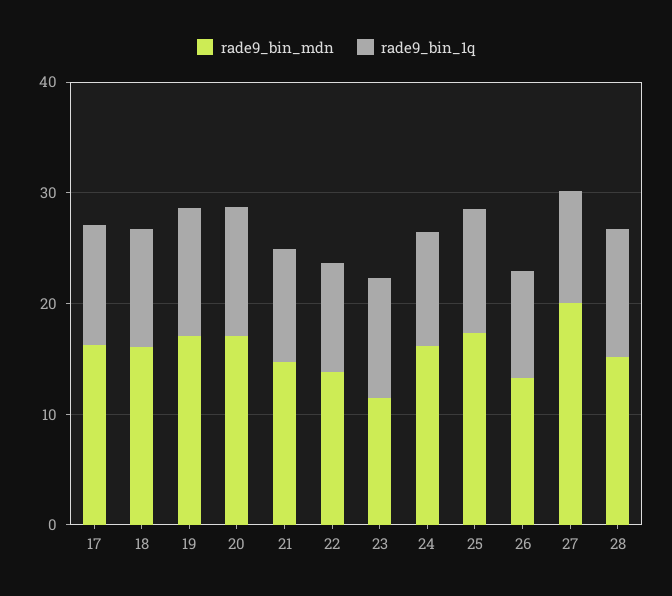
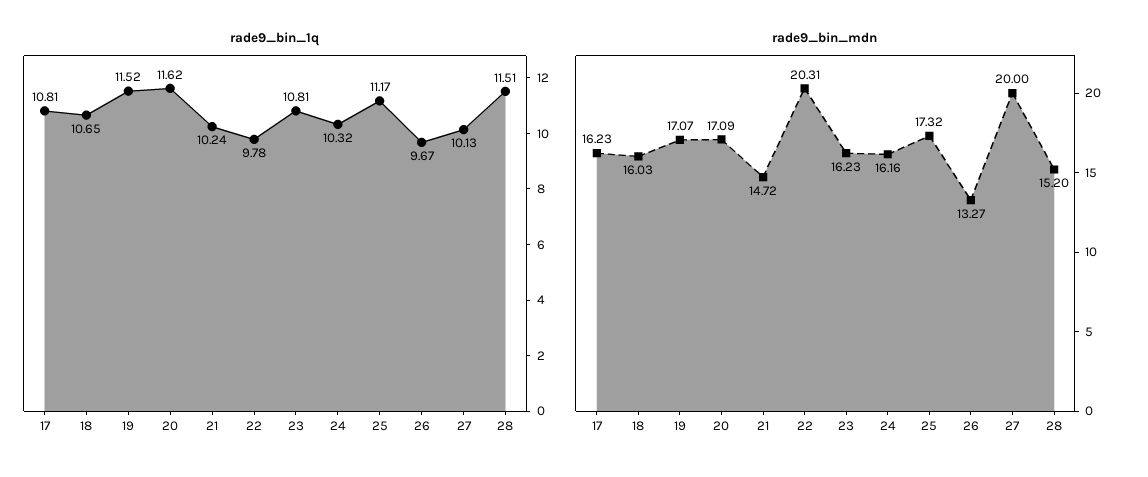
  {
    "rade9_bin_mdn": {
      "17": 16.23,
      "18": 16.03,
      "19": 17.07,
      "20": 17.09,
      "21": 14.72,
-     "22": 14,
+     "22": 20.31,
-     "23": 12,
+     "23": 16.23,
      "24": 16.16,
      "25": 17.32,
      "26": 13.27,
      "27": 20,
      "28": 15.2
    },
    "rade9_bin_1q": {
      "17": 10.81,
      "18": 10.65,
      "19": 11.52,
      "20": 11.62,
      "21": 10.24,
      "22": 9.78,
      "23": 10.81,
      "24": 10.32,
      "25": 11.17,
      "26": 9.67,
      "27": 10.13,
      "28": 11.51
    }
  }

